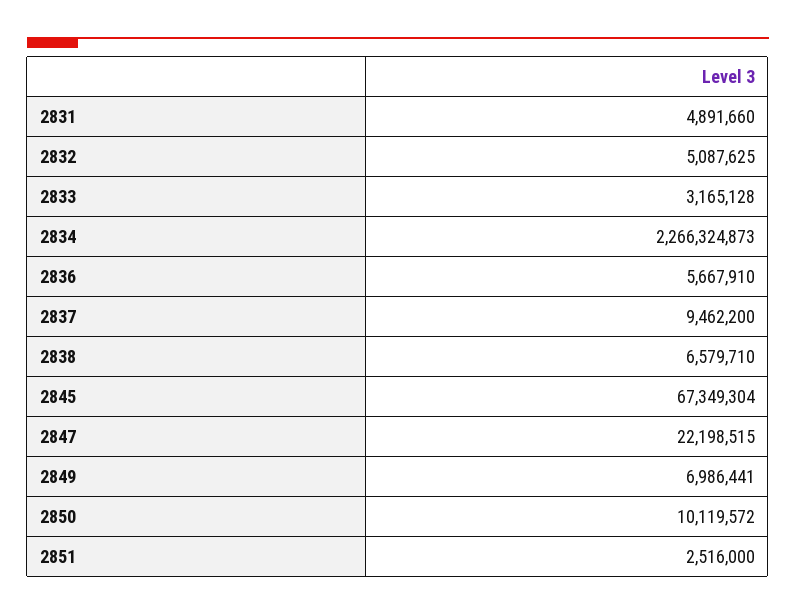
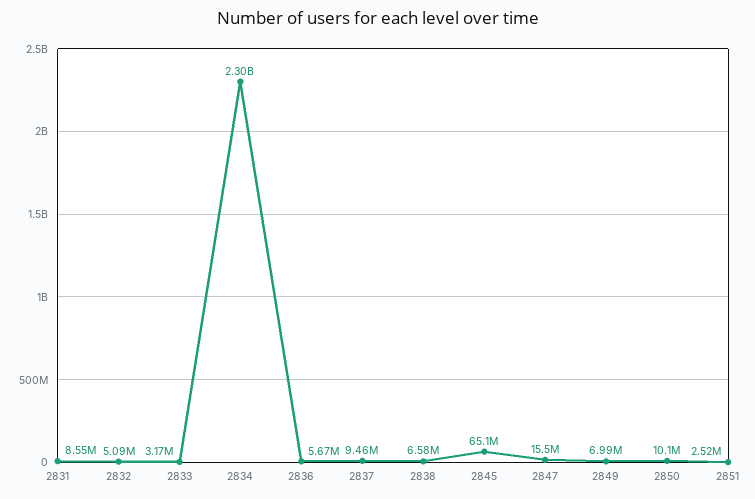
  {
-   "2831": 4891660,
+   "2831": 8550000,
    "2832": 5087625,
    "2833": 3165128,
-   "2834": 2266324873,
+   "2834": 2300000000,
    "2836": 5667910,
    "2837": 9462200,
    "2838": 6579710,
-   "2845": 67349304,
+   "2845": 65100000,
-   "2847": 22198515,
+   "2847": 15500000,
    "2849": 6986441,
    "2850": 10119572,
    "2851": 2516000
  }

